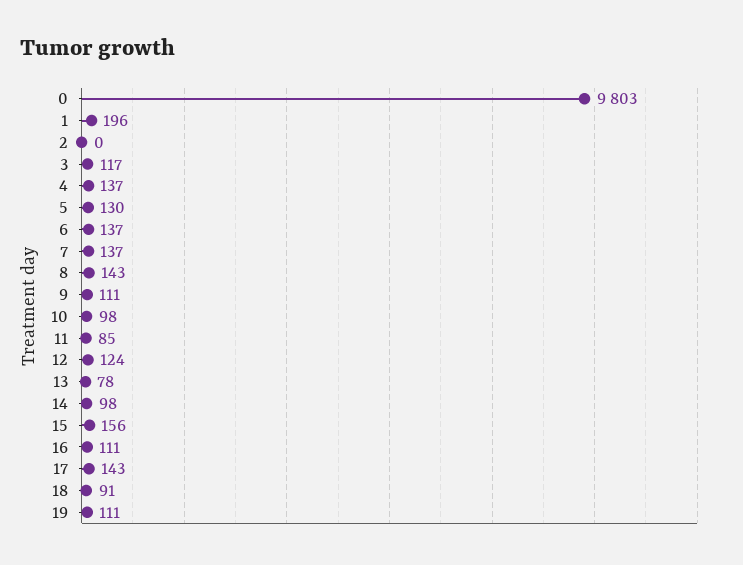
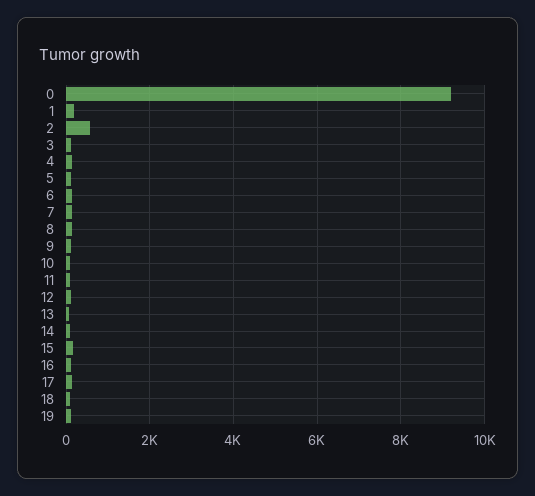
  {
-   "0": 9803,
+   "0": 9200,
    "1": 196,
-   "2": 0,
+   "2": 600,
    "3": 117,
    "4": 137,
    "5": 130,
    "6": 137,
    "7": 137,
    "8": 143,
    "9": 111,
    "10": 98,
    "11": 85,
    "12": 124,
    "13": 78,
    "14": 98,
    "15": 156,
    "16": 111,
    "17": 143,
    "18": 91,
    "19": 111
  }

